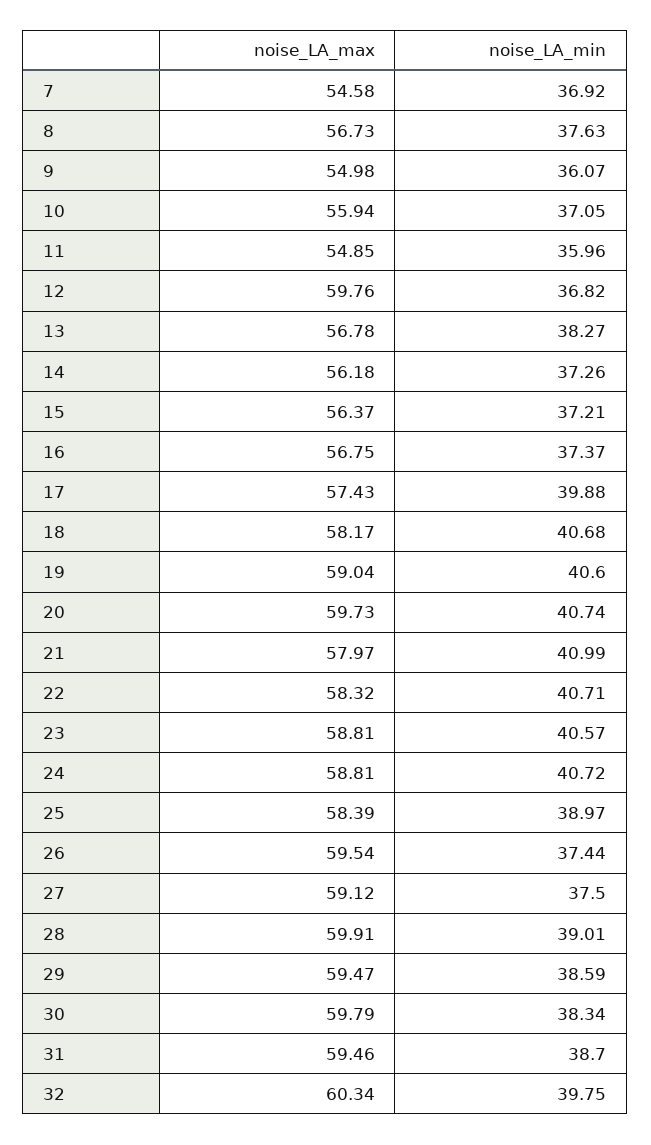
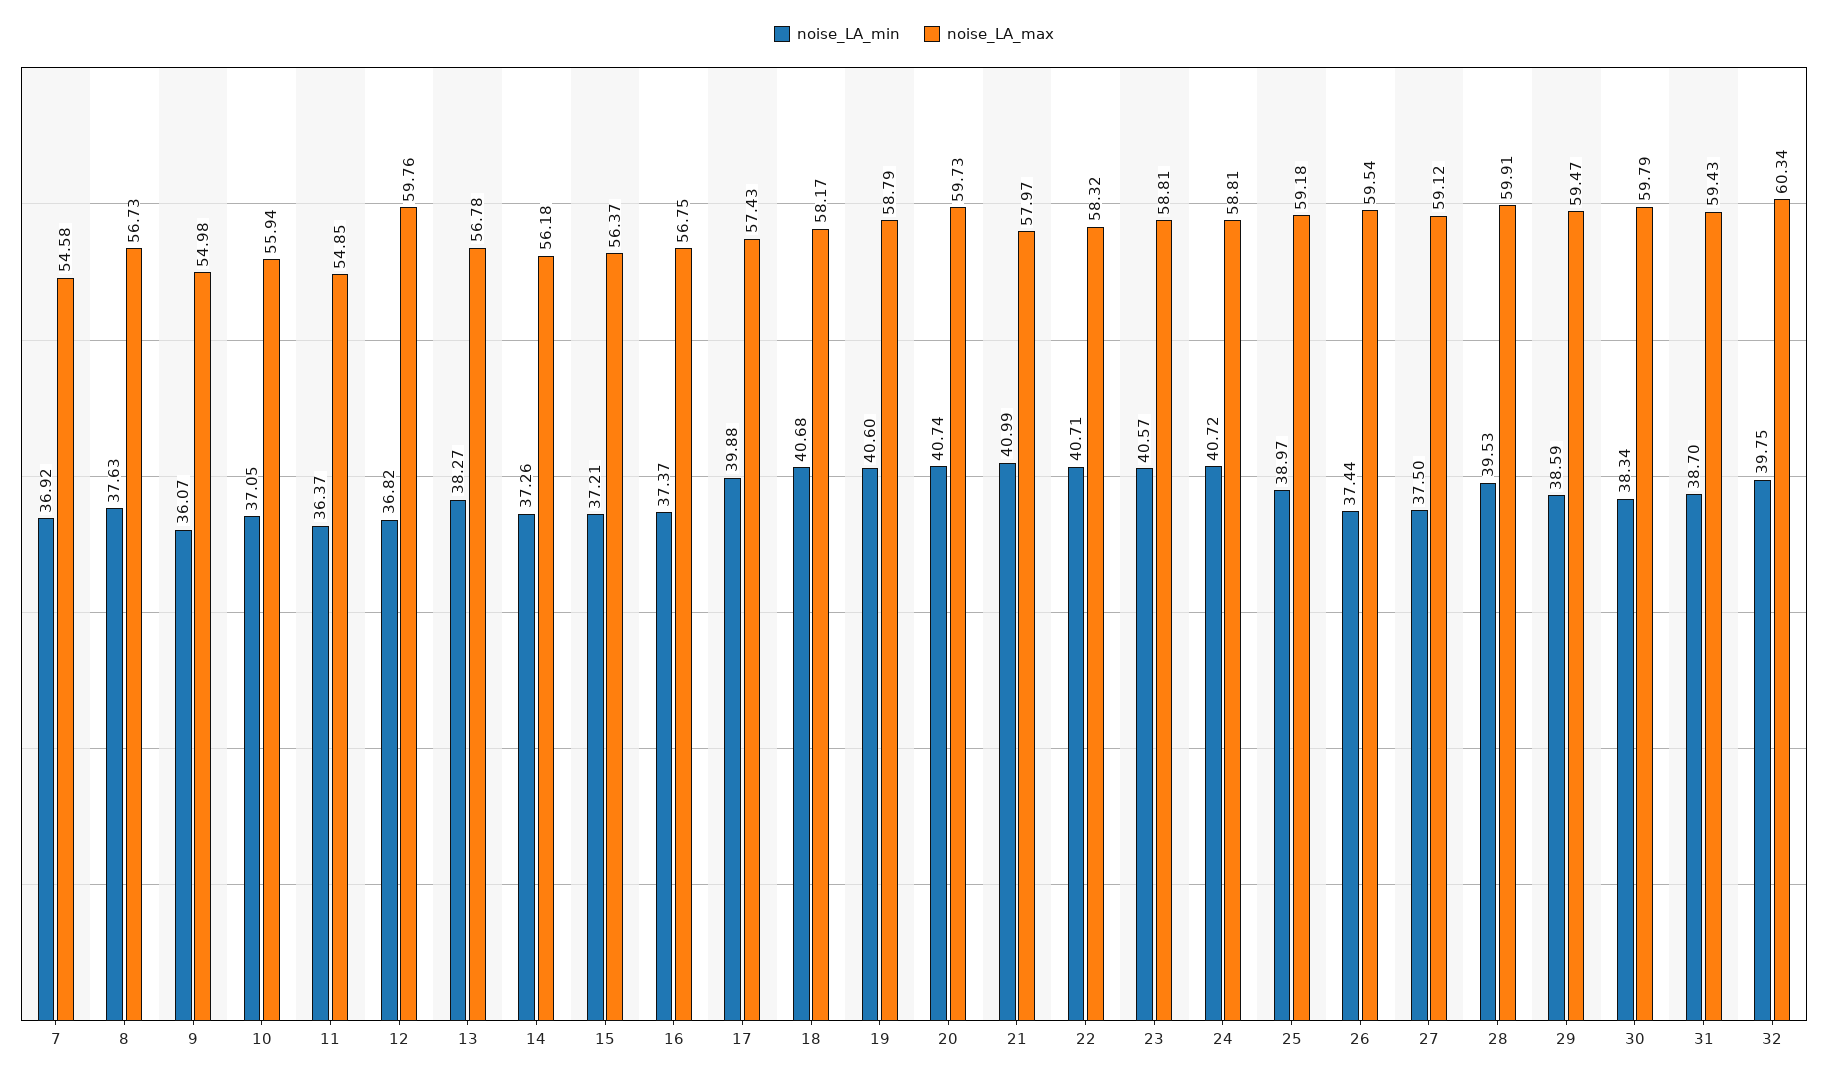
  {
    "noise_LA_max": {
      "7": 54.58,
      "8": 56.73,
      "9": 54.98,
      "10": 55.94,
      "11": 54.85,
      "12": 59.76,
      "13": 56.78,
      "14": 56.18,
      "15": 56.37,
      "16": 56.75,
      "17": 57.43,
      "18": 58.17,
-     "19": 59.04,
+     "19": 58.79,
      "20": 59.73,
      "21": 57.97,
      "22": 58.32,
      "23": 58.81,
      "24": 58.81,
-     "25": 58.39,
+     "25": 59.18,
      "26": 59.54,
      "27": 59.12,
      "28": 59.91,
      "29": 59.47,
      "30": 59.79,
-     "31": 59.46,
+     "31": 59.43,
      "32": 60.34
    },
    "noise_LA_min": {
      "7": 36.92,
      "8": 37.63,
      "9": 36.07,
      "10": 37.05,
-     "11": 35.96,
+     "11": 36.37,
      "12": 36.82,
      "13": 38.27,
      "14": 37.26,
      "15": 37.21,
      "16": 37.37,
      "17": 39.88,
      "18": 40.68,
      "19": 40.6,
      "20": 40.74,
      "21": 40.99,
      "22": 40.71,
      "23": 40.57,
      "24": 40.72,
      "25": 38.97,
      "26": 37.44,
      "27": 37.5,
-     "28": 39.01,
+     "28": 39.53,
      "29": 38.59,
      "30": 38.34,
      "31": 38.7,
      "32": 39.75
    }
  }

